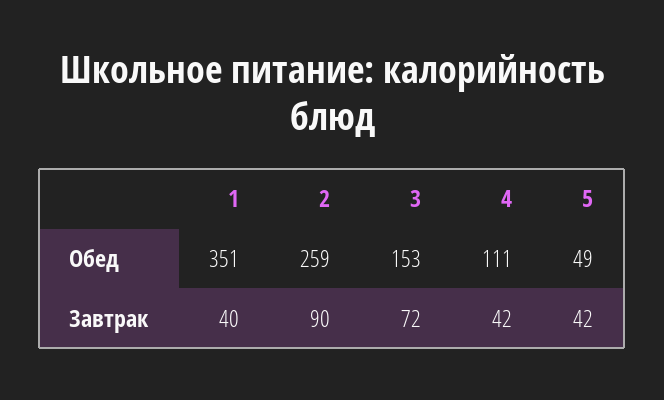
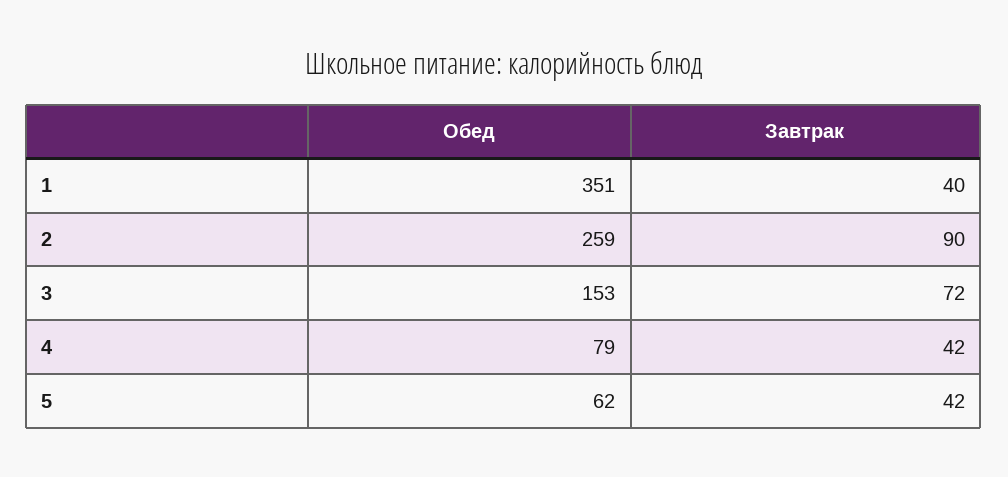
  {
    "1": {
      "Обед": 351,
      "Завтрак": 40
    },
    "2": {
      "Обед": 259,
      "Завтрак": 90
    },
    "3": {
      "Обед": 153,
      "Завтрак": 72
    },
    "4": {
-     "Обед": 111,
+     "Обед": 79,
      "Завтрак": 42
    },
    "5": {
-     "Обед": 49,
+     "Обед": 62,
      "Завтрак": 42
    }
  }

